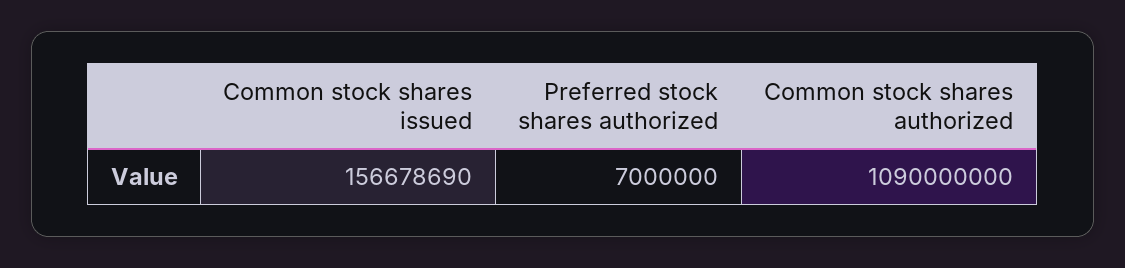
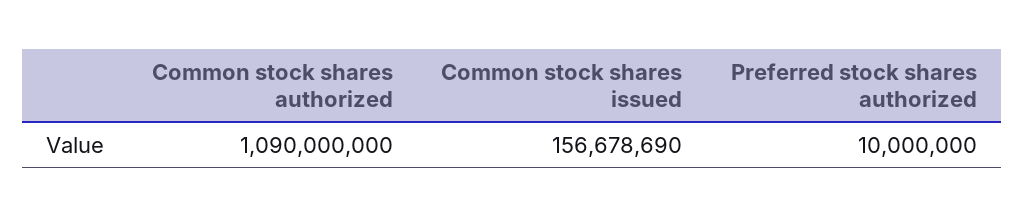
  {
    "Common stock shares issued": 156678690,
-   "Preferred stock shares authorized": 7000000,
+   "Preferred stock shares authorized": 10000000,
    "Common stock shares authorized": 1090000000
  }

